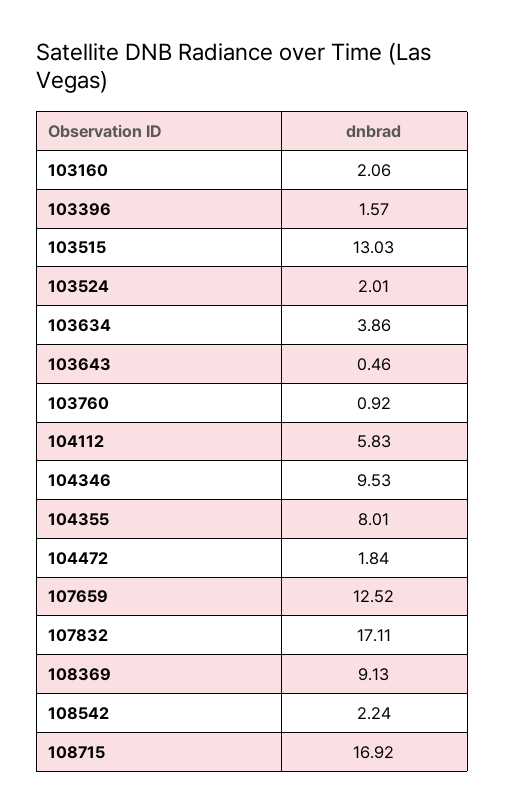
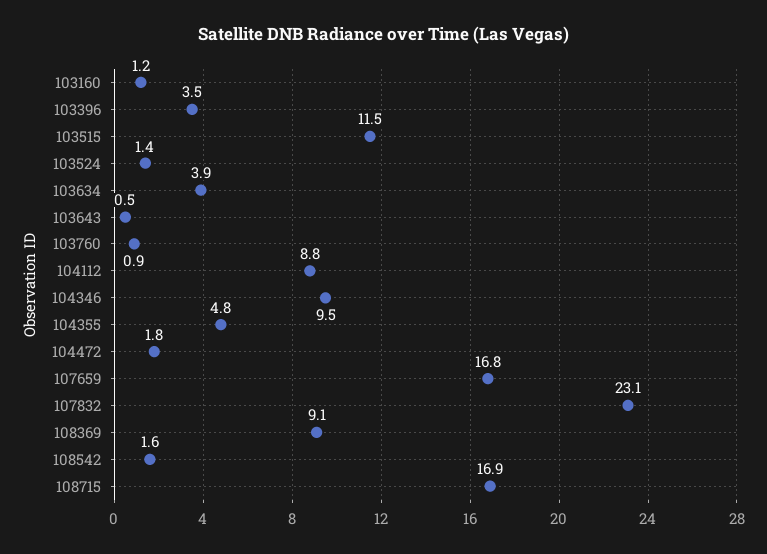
  {
-   "103160": 2.06,
+   "103160": 1.2,
-   "103396": 1.57,
+   "103396": 3.5,
-   "103515": 13.03,
+   "103515": 11.5,
-   "103524": 2.01,
+   "103524": 1.4,
    "103634": 3.86,
    "103643": 0.46,
    "103760": 0.92,
-   "104112": 5.83,
+   "104112": 8.8,
    "104346": 9.53,
-   "104355": 8.01,
+   "104355": 4.8,
    "104472": 1.84,
-   "107659": 12.52,
+   "107659": 16.8,
-   "107832": 17.11,
+   "107832": 23.1,
    "108369": 9.13,
-   "108542": 2.24,
+   "108542": 1.6,
    "108715": 16.92
  }

